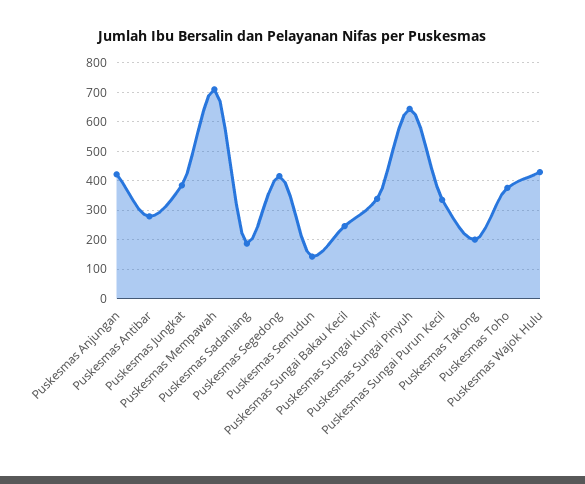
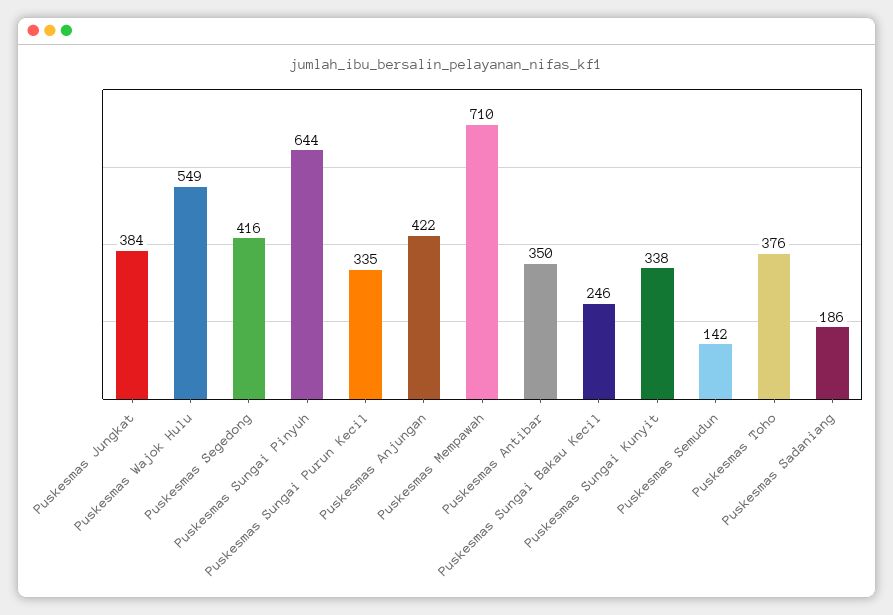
  {
    "Puskesmas Anjungan": 422,
-   "Puskesmas Antibar": 275,
+   "Puskesmas Antibar": 350,
    "Puskesmas Jungkat": 384,
    "Puskesmas Mempawah": 710,
    "Puskesmas Sadaniang": 186,
    "Puskesmas Segedong": 416,
    "Puskesmas Semudun": 142,
    "Puskesmas Sungai Bakau Kecil": 246,
    "Puskesmas Sungai Kunyit": 338,
    "Puskesmas Sungai Pinyuh": 644,
    "Puskesmas Sungai Purun Kecil": 335,
-   "Puskesmas Takong": 200,
    "Puskesmas Toho": 376,
-   "Puskesmas Wajok Hulu": 425
+   "Puskesmas Wajok Hulu": 549
  }

